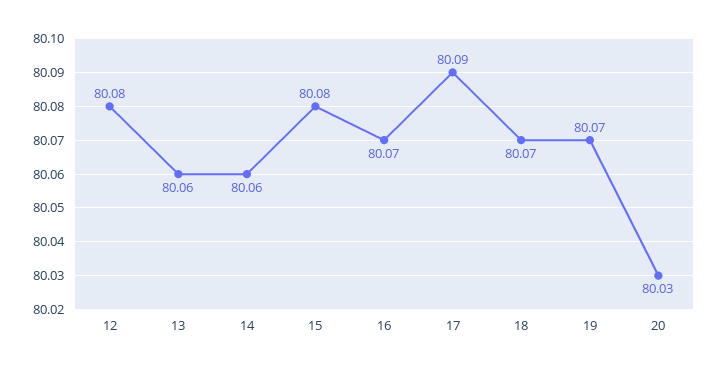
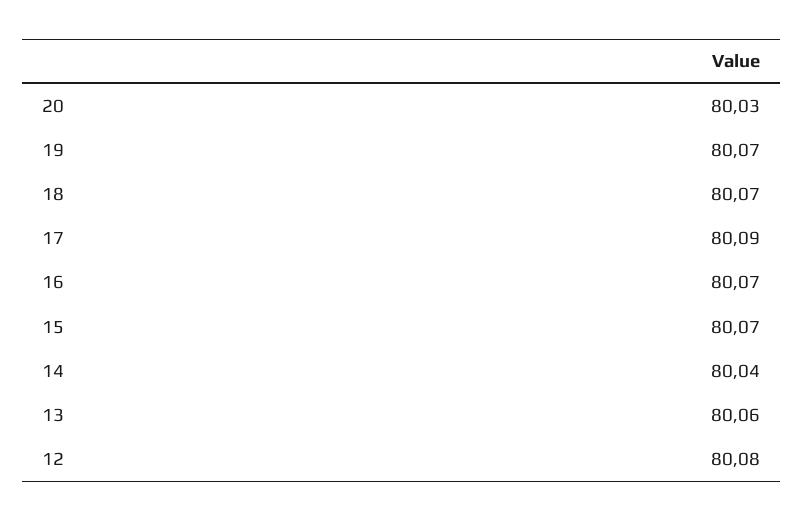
  {
    "12": 80.08,
    "13": 80.06,
-   "14": 80.06,
+   "14": 80.04,
-   "15": 80.08,
+   "15": 80.07,
    "16": 80.07,
    "17": 80.09,
    "18": 80.07,
    "19": 80.07,
    "20": 80.03
  }

